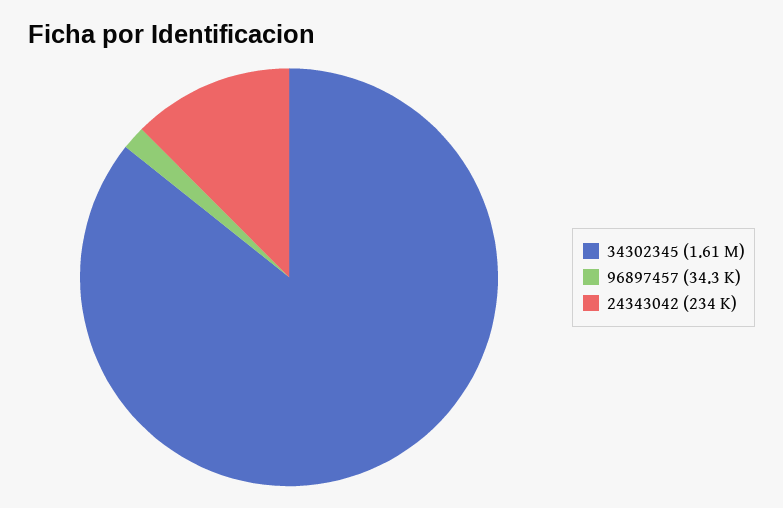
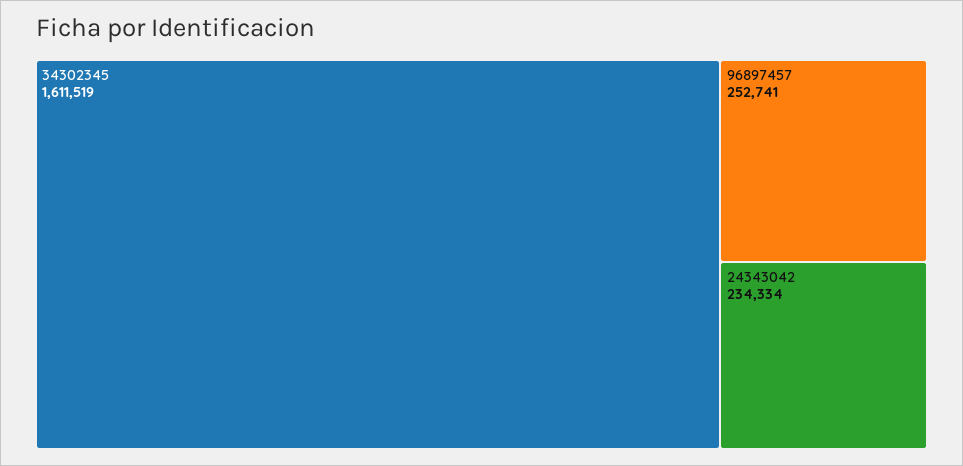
  {
    "34302345": 1611519,
-   "96897457": 34300,
+   "96897457": 252741,
    "24343042": 234334
  }

